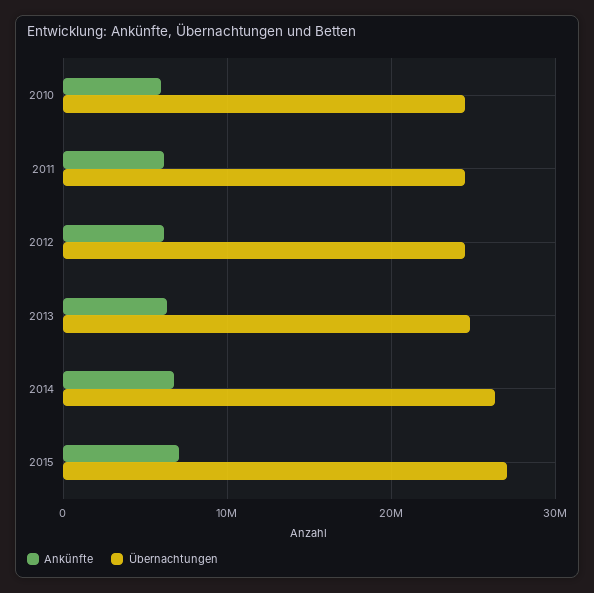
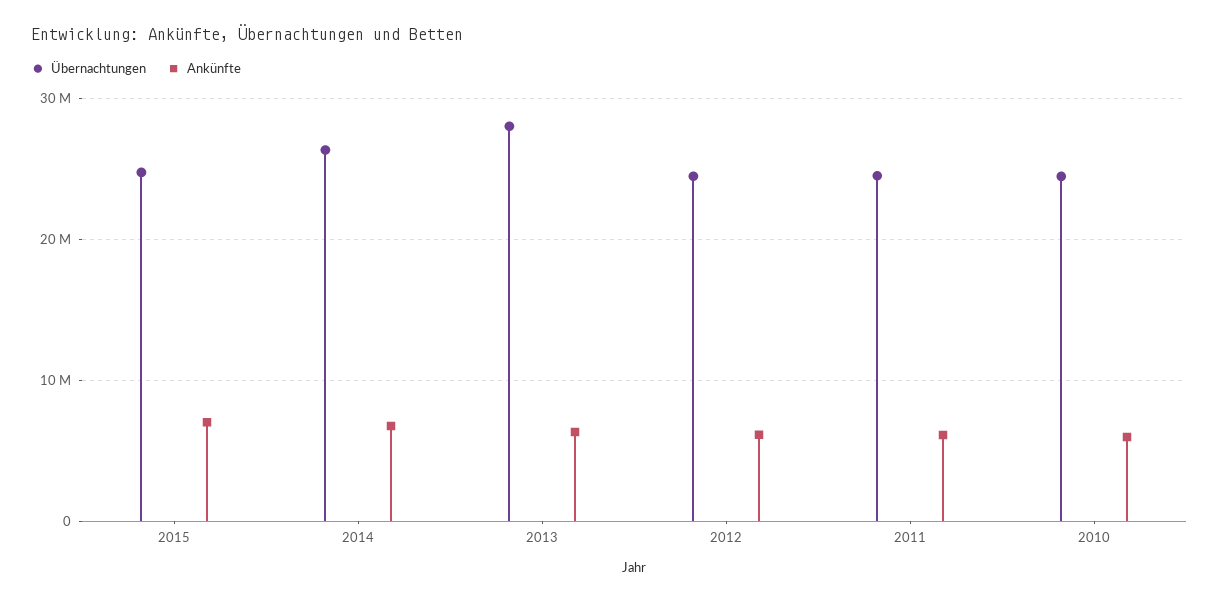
  {
    "Ankünfte": {
      "2010": 6000000,
      "2011": 6000000,
      "2012": 6000000,
      "2013": 6000000,
      "2014": 7000000,
      "2015": 7000000
    },
    "Übernachtungen": {
      "2010": 24000000,
      "2011": 25000000,
      "2012": 24000000,
-     "2013": 25000000,
+     "2013": 28000000,
      "2014": 26000000,
-     "2015": 27000000
+     "2015": 25000000
    }
  }

